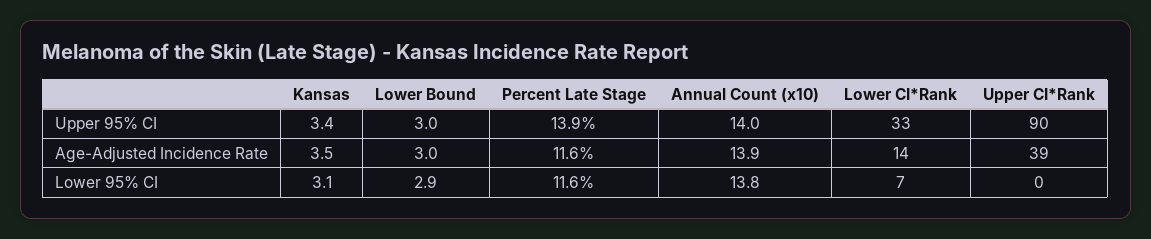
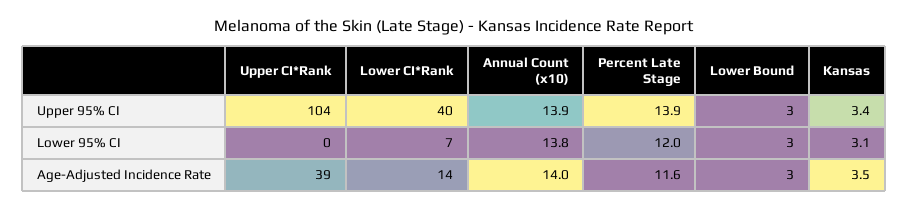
  {
    "Kansas": {
      "Upper 95% CI": 3.4,
      "Age-Adjusted Incidence Rate": 3.5,
      "Lower 95% CI": 3.1
    },
    "Lower Bound": {
      "Upper 95% CI": 3,
      "Age-Adjusted Incidence Rate": 3,
-     "Lower 95% CI": 2.9
+     "Lower 95% CI": 3
    },
    "Percent Late Stage": {
      "Upper 95% CI": 13.9,
      "Age-Adjusted Incidence Rate": 11.6,
-     "Lower 95% CI": 11.6
+     "Lower 95% CI": 12
    },
    "Annual Count (x10)": {
-     "Upper 95% CI": 14,
+     "Upper 95% CI": 13.9,
-     "Age-Adjusted Incidence Rate": 13.9,
+     "Age-Adjusted Incidence Rate": 14,
      "Lower 95% CI": 13.8
    },
    "Lower CI*Rank": {
-     "Upper 95% CI": 33,
+     "Upper 95% CI": 40,
      "Age-Adjusted Incidence Rate": 14,
      "Lower 95% CI": 7
    },
    "Upper CI*Rank": {
-     "Upper 95% CI": 90,
+     "Upper 95% CI": 104,
      "Age-Adjusted Incidence Rate": 39,
      "Lower 95% CI": 0
    }
  }

